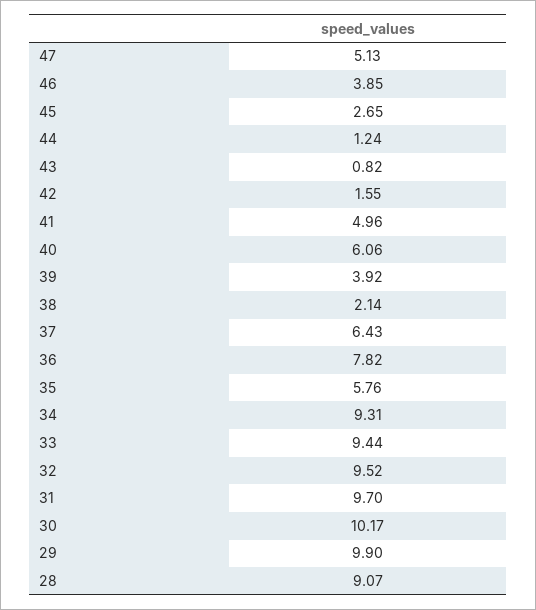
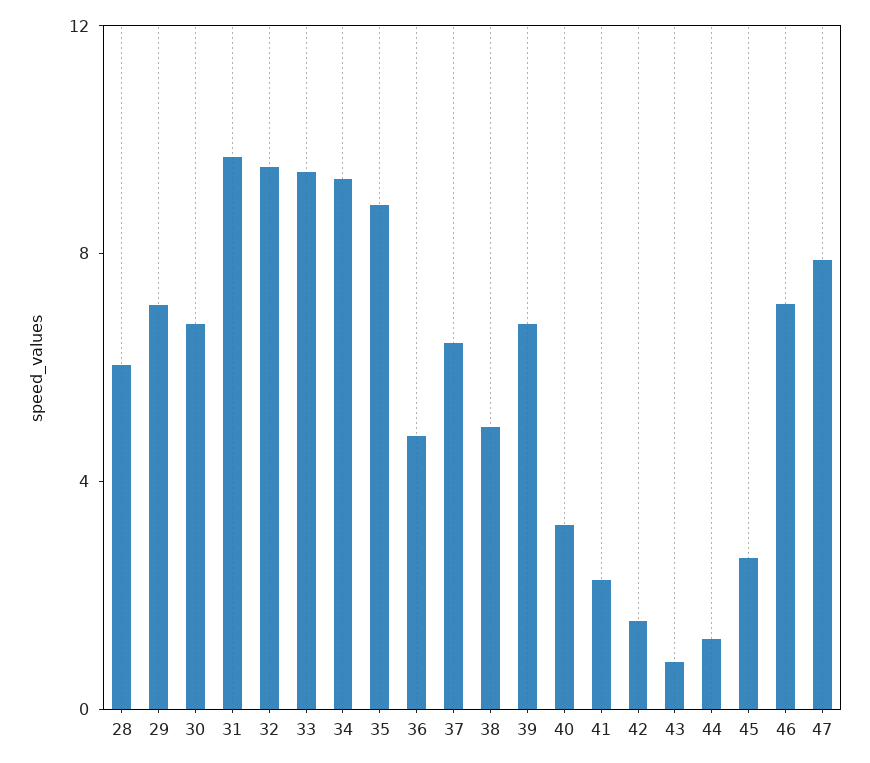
  {
-   "47": 5.13,
+   "47": 8,
-   "46": 3.85,
+   "46": 7,
    "45": 2.65,
    "44": 1.24,
    "43": 0.82,
    "42": 1.55,
-   "41": 4.96,
+   "41": 2,
-   "40": 6.06,
+   "40": 3,
-   "39": 3.92,
+   "39": 7,
-   "38": 2.14,
+   "38": 5,
    "37": 6.43,
-   "36": 7.82,
+   "36": 5,
-   "35": 5.76,
+   "35": 9,
    "34": 9.31,
    "33": 9.44,
    "32": 9.52,
    "31": 9.7,
-   "30": 10.17,
+   "30": 7,
-   "29": 9.9,
+   "29": 7,
-   "28": 9.07
+   "28": 6
  }

